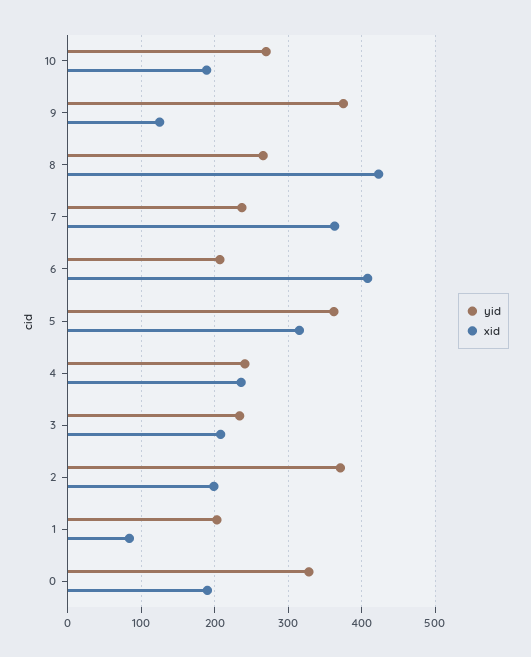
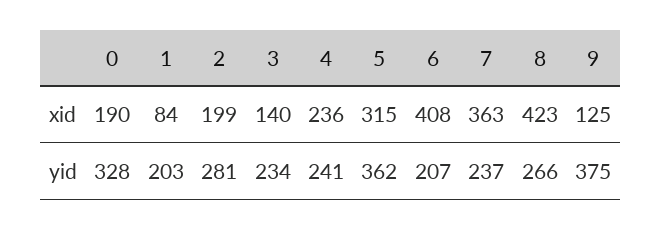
  {
    "yid": {
-     "10": 270,
      "9": 375,
      "8": 266,
      "7": 237,
      "6": 207,
      "5": 362,
      "4": 241,
      "3": 234,
-     "2": 370,
+     "2": 281,
      "1": 203,
      "0": 328
    },
    "xid": {
-     "10": 190,
      "9": 125,
      "8": 423,
      "7": 363,
      "6": 408,
      "5": 315,
      "4": 236,
-     "3": 210,
+     "3": 140,
      "2": 199,
      "1": 84,
      "0": 190
    }
  }

